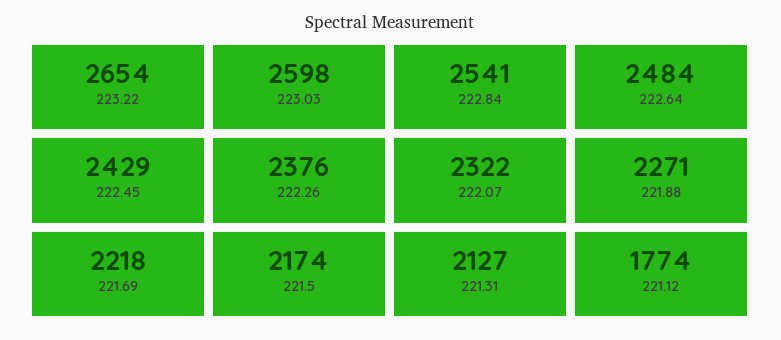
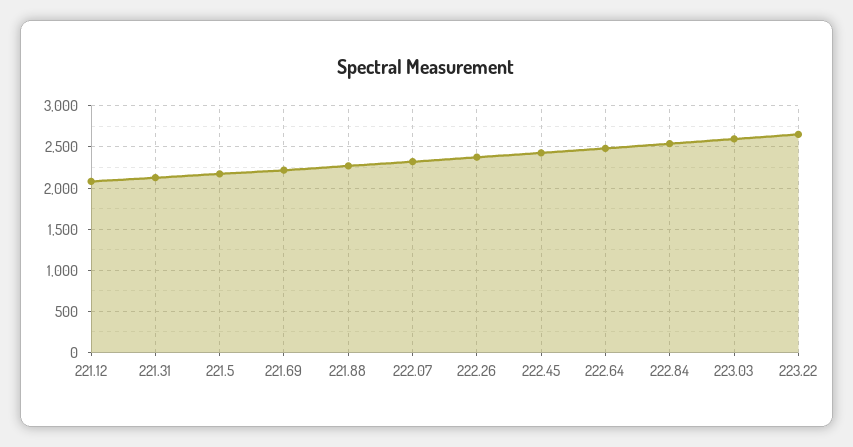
  {
    "223.22": 2654,
    "223.03": 2598,
    "222.84": 2541,
    "222.64": 2484,
    "222.45": 2429,
    "222.26": 2376,
    "222.07": 2322,
    "221.88": 2271,
    "221.69": 2218,
    "221.5": 2174,
    "221.31": 2127,
-   "221.12": 1774
+   "221.12": 2100
  }

